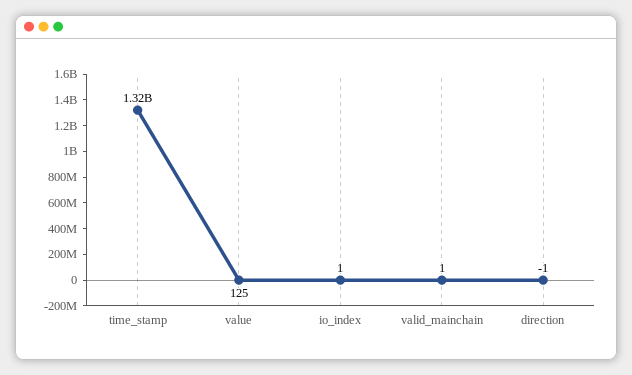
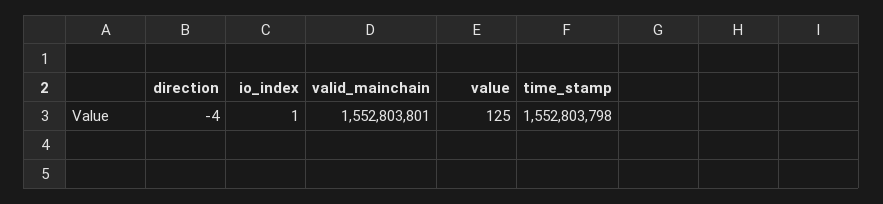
  {
-   "time_stamp": 1320000000,
+   "time_stamp": 1552803798,
    "value": 125,
    "io_index": 1,
-   "valid_mainchain": 1,
+   "valid_mainchain": 1552803801,
-   "direction": -1
+   "direction": -4
  }

